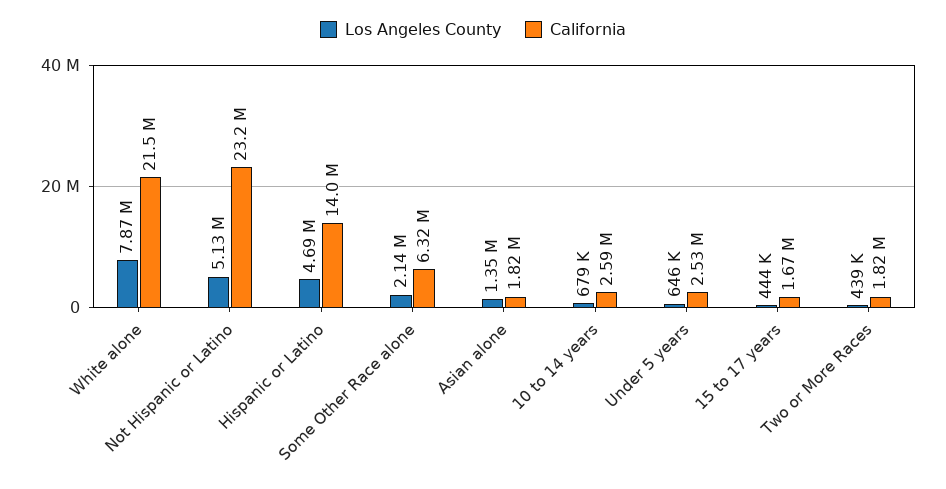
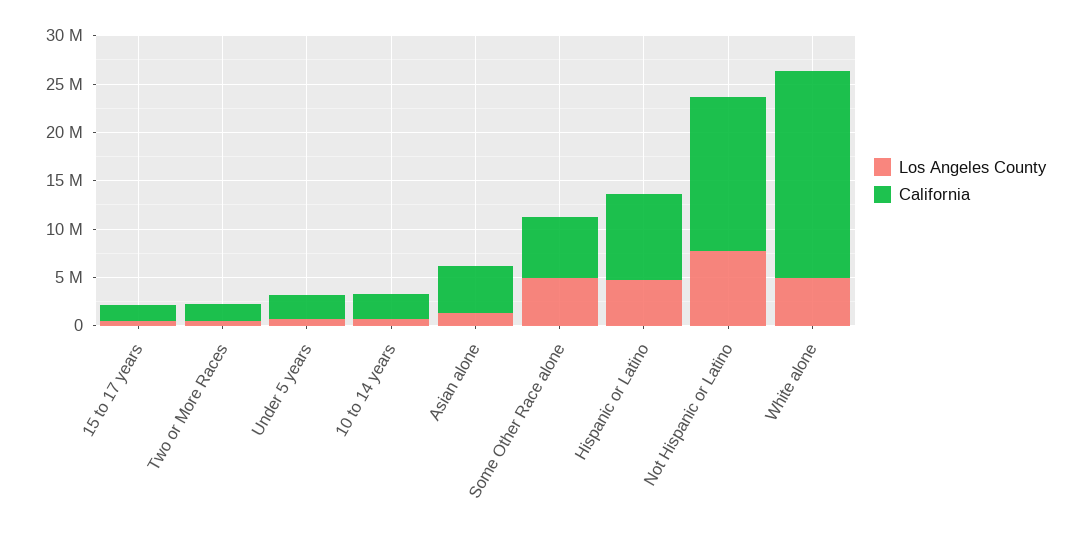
  {
    "Los Angeles County": {
-     "White alone": 7870000,
+     "White alone": 5000000,
-     "Not Hispanic or Latino": 5130000,
+     "Not Hispanic or Latino": 8000000,
      "Hispanic or Latino": 4690000,
-     "Some Other Race alone": 2140000,
+     "Some Other Race alone": 5000000,
      "Asian alone": 1350000,
      "10 to 14 years": 679000,
      "Under 5 years": 646000,
      "15 to 17 years": 444000,
      "Two or More Races": 439000
    },
    "California": {
      "White alone": 21500000,
-     "Not Hispanic or Latino": 23200000,
+     "Not Hispanic or Latino": 16000000,
-     "Hispanic or Latino": 14000000,
+     "Hispanic or Latino": 9000000,
      "Some Other Race alone": 6320000,
-     "Asian alone": 1820000,
+     "Asian alone": 5000000,
      "10 to 14 years": 2590000,
      "Under 5 years": 2530000,
      "15 to 17 years": 1670000,
      "Two or More Races": 1820000
    }
  }

